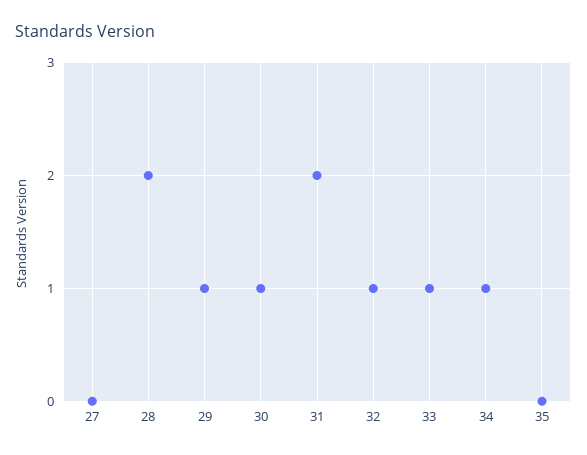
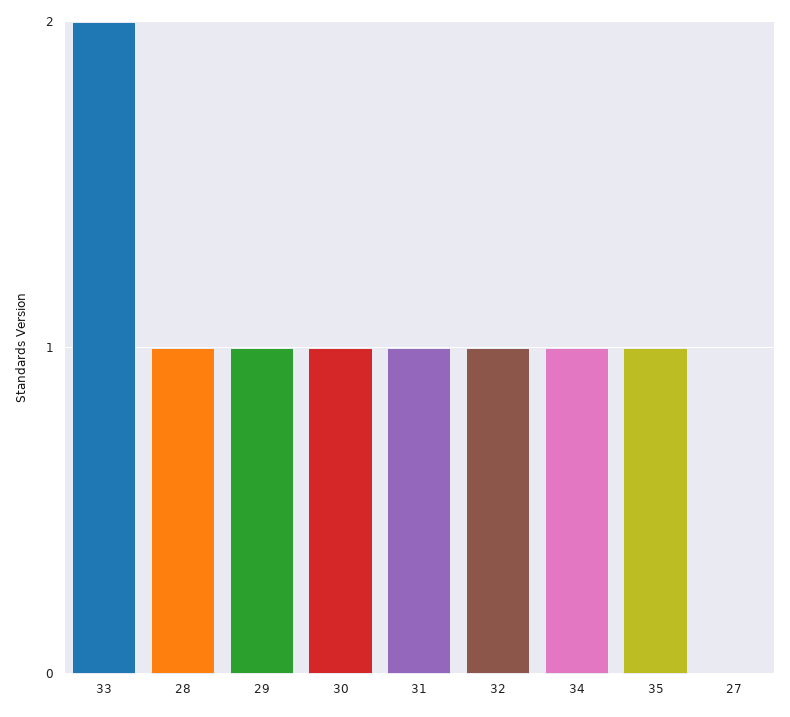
  {
    "27": 0,
-   "28": 2,
+   "28": 1,
    "29": 1,
    "30": 1,
-   "31": 2,
+   "31": 1,
    "32": 1,
-   "33": 1,
+   "33": 2,
    "34": 1,
-   "35": 0
+   "35": 1
  }

